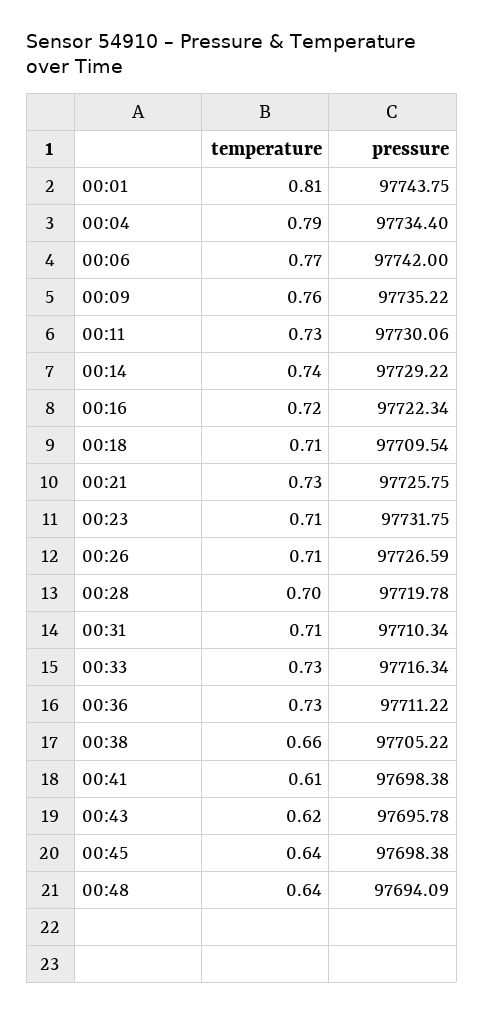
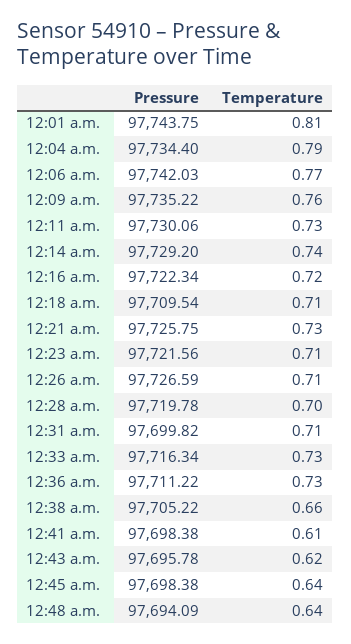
  {
    "temperature": {
      "00:01": 0.81,
      "00:04": 0.79,
      "00:06": 0.77,
      "00:09": 0.76,
      "00:11": 0.73,
      "00:14": 0.74,
      "00:16": 0.72,
      "00:18": 0.71,
      "00:21": 0.73,
      "00:23": 0.71,
      "00:26": 0.71,
      "00:28": 0.7,
      "00:31": 0.71,
      "00:33": 0.73,
      "00:36": 0.73,
      "00:38": 0.66,
      "00:41": 0.61,
      "00:43": 0.62,
      "00:45": 0.64,
      "00:48": 0.64
    },
    "pressure": {
      "00:01": 97743.75,
      "00:04": 97734.4,
-     "00:06": 97742,
+     "00:06": 97742.03,
      "00:09": 97735.22,
      "00:11": 97730.06,
-     "00:14": 97729.22,
+     "00:14": 97729.2,
      "00:16": 97722.34,
      "00:18": 97709.54,
      "00:21": 97725.75,
-     "00:23": 97731.75,
+     "00:23": 97721.56,
      "00:26": 97726.59,
      "00:28": 97719.78,
-     "00:31": 97710.34,
+     "00:31": 97699.82,
      "00:33": 97716.34,
      "00:36": 97711.22,
      "00:38": 97705.22,
      "00:41": 97698.38,
      "00:43": 97695.78,
      "00:45": 97698.38,
      "00:48": 97694.09
    }
  }

